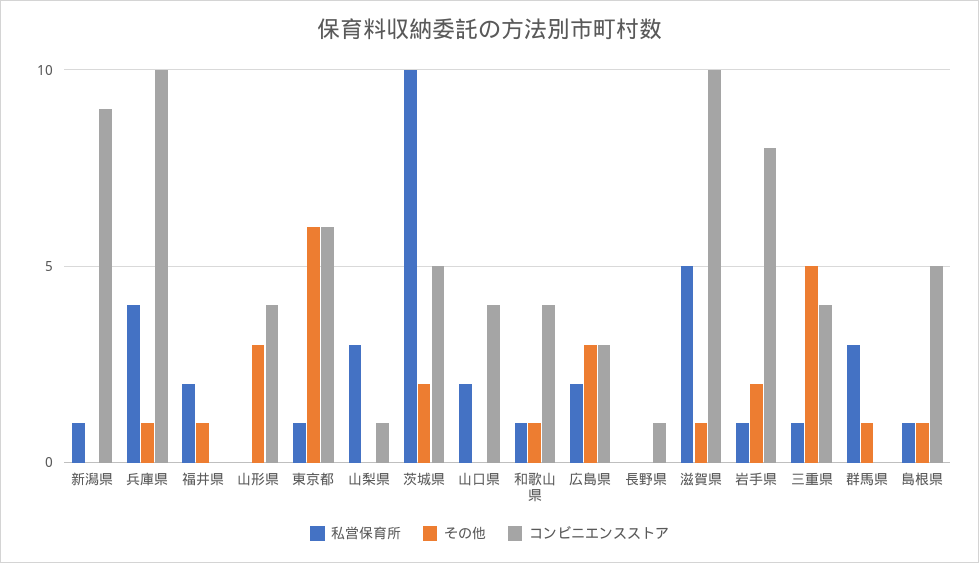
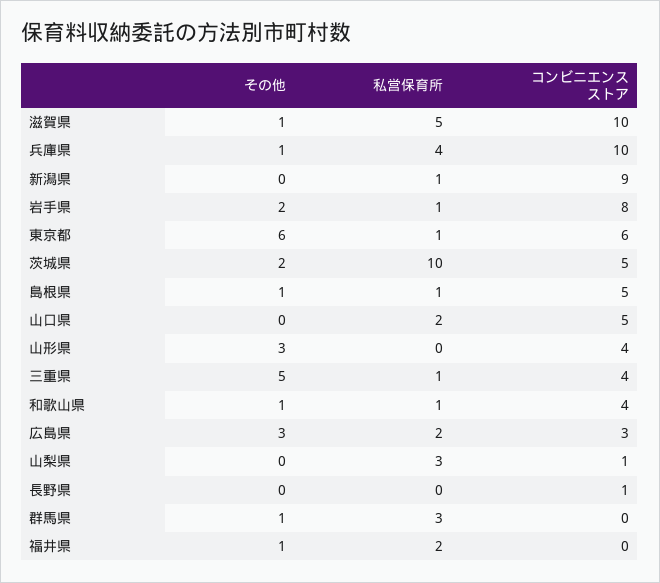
  {
    "私営保育所": {
      "新潟県": 1,
      "兵庫県": 4,
      "福井県": 2,
      "山形県": 0,
      "東京都": 1,
      "山梨県": 3,
      "茨城県": 10,
      "山口県": 2,
      "和歌山県": 1,
      "広島県": 2,
      "長野県": 0,
      "滋賀県": 5,
      "岩手県": 1,
      "三重県": 1,
      "群馬県": 3,
      "島根県": 1
    },
    "その他": {
      "新潟県": 0,
      "兵庫県": 1,
      "福井県": 1,
      "山形県": 3,
      "東京都": 6,
      "山梨県": 0,
      "茨城県": 2,
      "山口県": 0,
      "和歌山県": 1,
      "広島県": 3,
      "長野県": 0,
      "滋賀県": 1,
      "岩手県": 2,
      "三重県": 5,
      "群馬県": 1,
      "島根県": 1
    },
    "コンビニエンスストア": {
      "新潟県": 9,
      "兵庫県": 10,
      "福井県": 0,
      "山形県": 4,
      "東京都": 6,
      "山梨県": 1,
      "茨城県": 5,
-     "山口県": 4,
+     "山口県": 5,
      "和歌山県": 4,
      "広島県": 3,
      "長野県": 1,
      "滋賀県": 10,
      "岩手県": 8,
      "三重県": 4,
      "群馬県": 0,
      "島根県": 5
    }
  }

